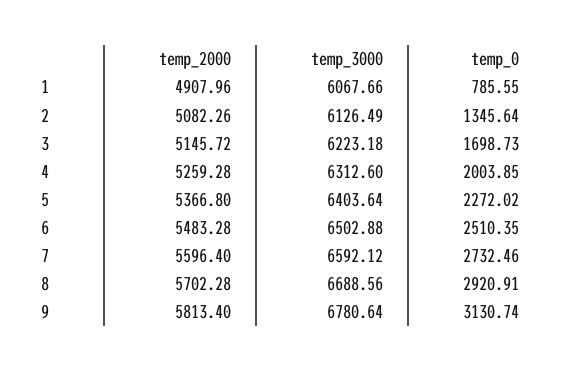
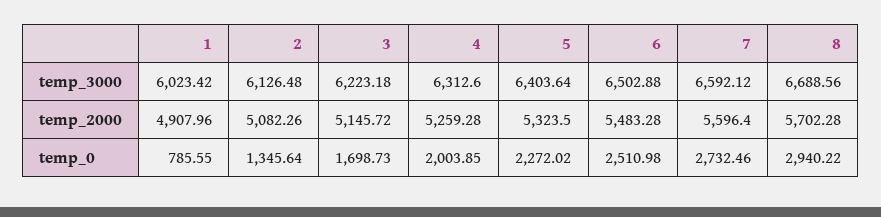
  {
    "temp_2000": {
      "1": 4907.96,
      "2": 5082.26,
      "3": 5145.72,
      "4": 5259.28,
-     "5": 5366.8,
+     "5": 5323.5,
      "6": 5483.28,
      "7": 5596.4,
-     "8": 5702.28,
+     "8": 5702.28
-     "9": 5813.4
    },
    "temp_3000": {
-     "1": 6067.66,
+     "1": 6023.42,
-     "2": 6126.49,
+     "2": 6126.48,
      "3": 6223.18,
      "4": 6312.6,
      "5": 6403.64,
      "6": 6502.88,
      "7": 6592.12,
-     "8": 6688.56,
+     "8": 6688.56
-     "9": 6780.64
    },
    "temp_0": {
      "1": 785.55,
      "2": 1345.64,
      "3": 1698.73,
      "4": 2003.85,
      "5": 2272.02,
-     "6": 2510.35,
+     "6": 2510.98,
      "7": 2732.46,
-     "8": 2920.91,
+     "8": 2940.22
-     "9": 3130.74
    }
  }

